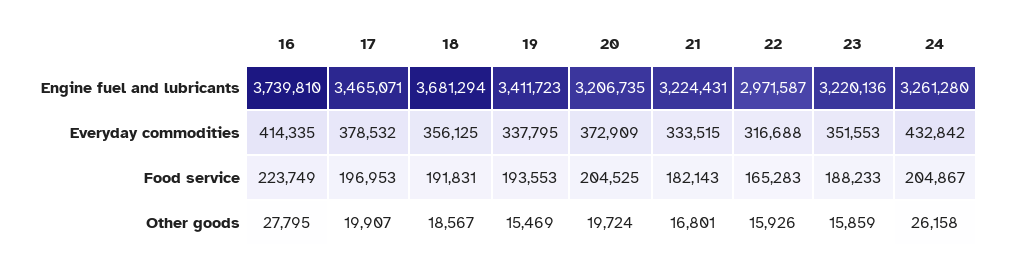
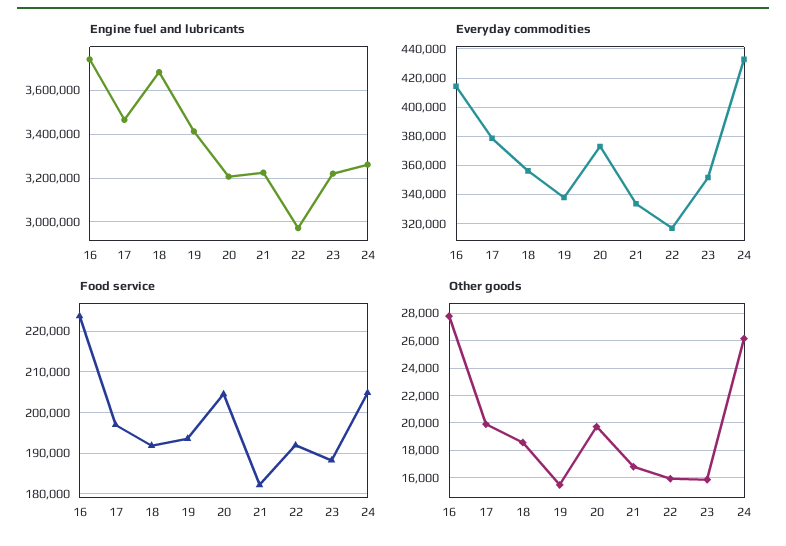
  {
    "Engine fuel and lubricants": {
      "16": 3739810,
      "17": 3465071,
      "18": 3681294,
      "19": 3411723,
      "20": 3206735,
      "21": 3224431,
      "22": 2971587,
      "23": 3220136,
      "24": 3261280
    },
    "Everyday commodities": {
      "16": 414335,
      "17": 378532,
      "18": 356125,
      "19": 337795,
      "20": 372909,
      "21": 333515,
      "22": 316688,
      "23": 351553,
      "24": 432842
    },
    "Food service": {
      "16": 223749,
      "17": 196953,
      "18": 191831,
      "19": 193553,
      "20": 204525,
      "21": 182143,
-     "22": 165283,
+     "22": 192000,
      "23": 188233,
      "24": 204867
    },
    "Other goods": {
      "16": 27795,
      "17": 19907,
      "18": 18567,
      "19": 15469,
      "20": 19724,
      "21": 16801,
      "22": 15926,
      "23": 15859,
      "24": 26158
    }
  }

